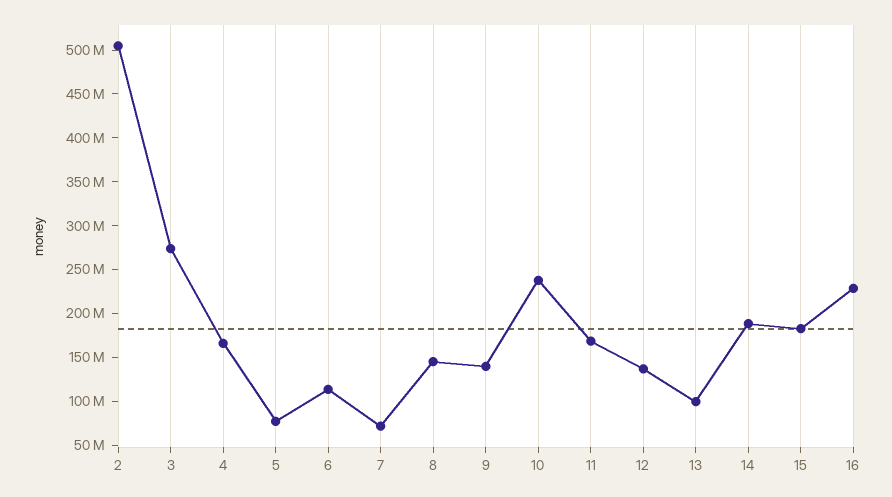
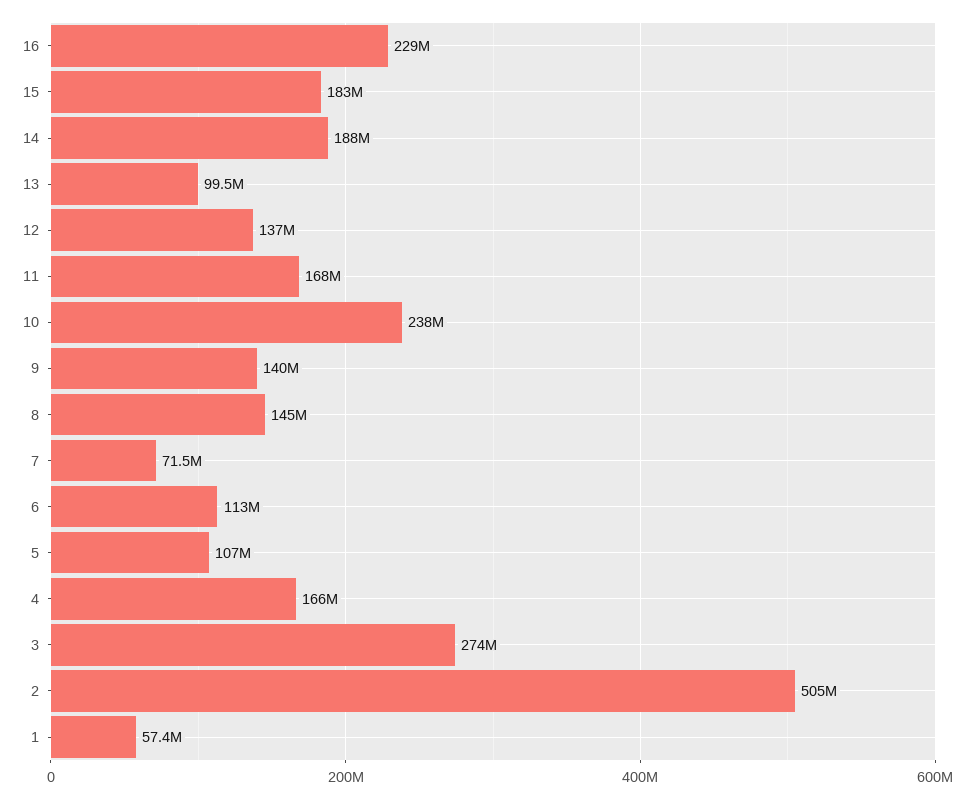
  {
    "2": 505000000,
    "3": 274000000,
    "4": 166000000,
-   "5": 80000000,
+   "5": 107000000,
    "6": 113000000,
    "7": 71500000,
    "8": 145000000,
    "9": 140000000,
    "10": 238000000,
    "11": 168000000,
    "12": 137000000,
    "13": 99500000,
    "14": 188000000,
    "15": 183000000,
-   "16": 229000000
+   "16": 229000000,
+   "1": 57400000
  }

